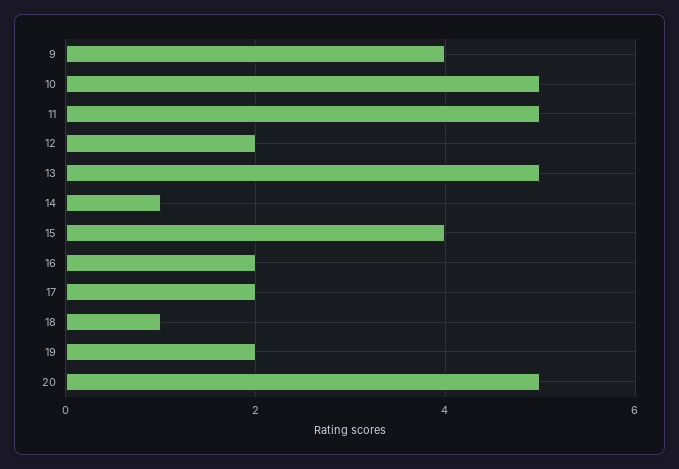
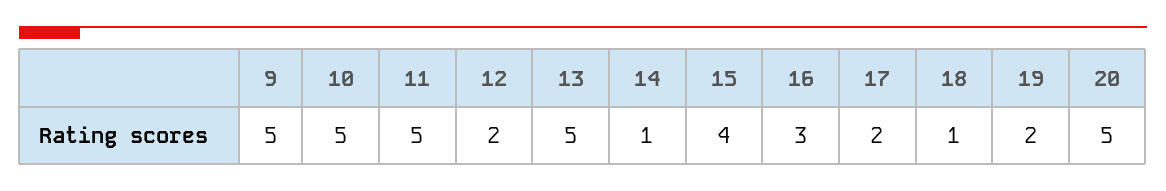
  {
-   "9": 4,
+   "9": 5,
    "10": 5,
    "11": 5,
    "12": 2,
    "13": 5,
    "14": 1,
    "15": 4,
-   "16": 2,
+   "16": 3,
    "17": 2,
    "18": 1,
    "19": 2,
    "20": 5
  }

